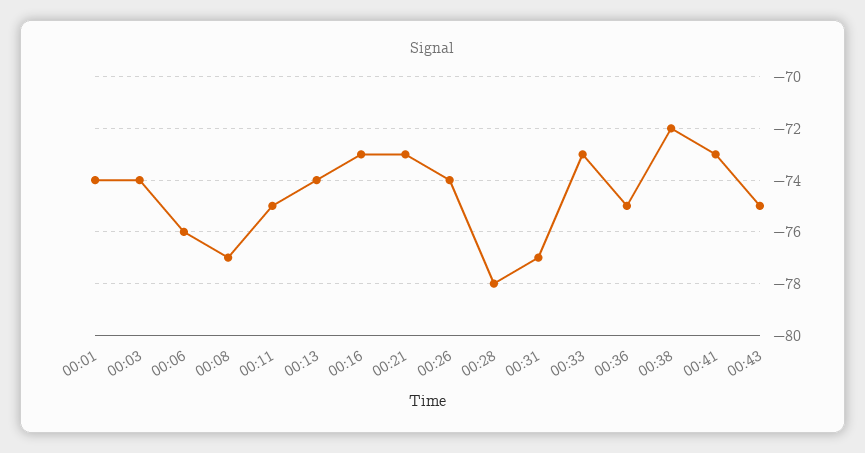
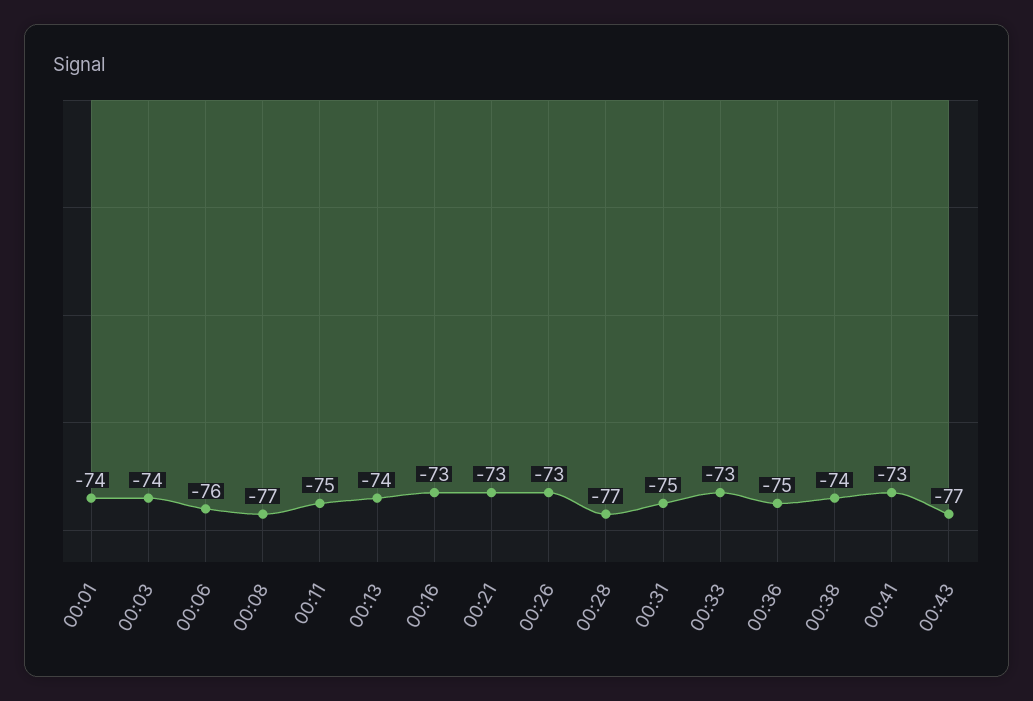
  {
    "00:01": -74,
    "00:03": -74,
    "00:06": -76,
    "00:08": -77,
    "00:11": -75,
    "00:13": -74,
    "00:16": -73,
    "00:21": -73,
-   "00:26": -74,
+   "00:26": -73,
-   "00:28": -78,
+   "00:28": -77,
-   "00:31": -77,
+   "00:31": -75,
    "00:33": -73,
    "00:36": -75,
-   "00:38": -72,
+   "00:38": -74,
    "00:41": -73,
-   "00:43": -75
+   "00:43": -77
  }

